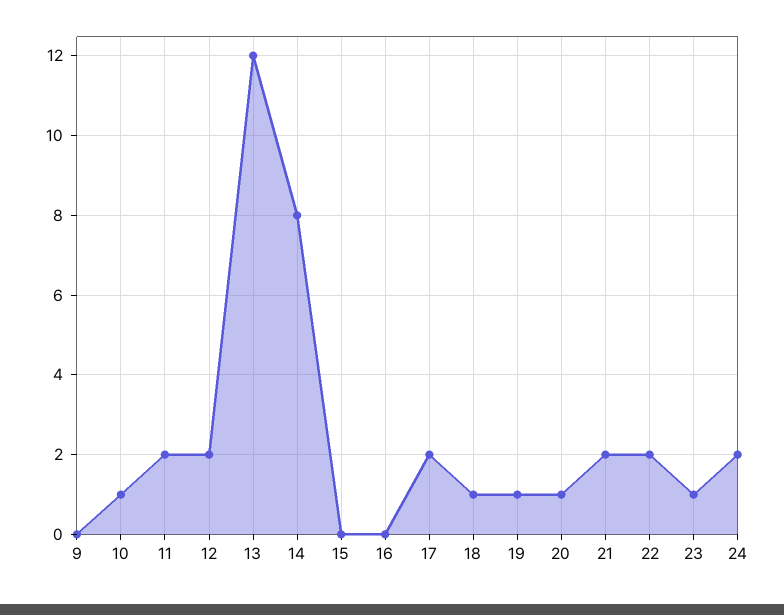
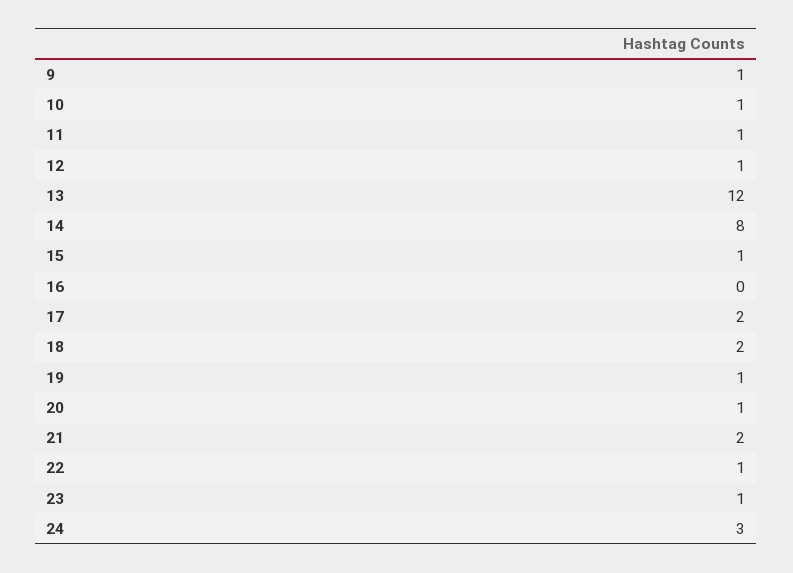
  {
-   "9": 0,
+   "9": 1,
    "10": 1,
-   "11": 2,
+   "11": 1,
-   "12": 2,
+   "12": 1,
    "13": 12,
    "14": 8,
-   "15": 0,
+   "15": 1,
    "16": 0,
    "17": 2,
-   "18": 1,
+   "18": 2,
    "19": 1,
    "20": 1,
    "21": 2,
-   "22": 2,
+   "22": 1,
    "23": 1,
-   "24": 2
+   "24": 3
  }

